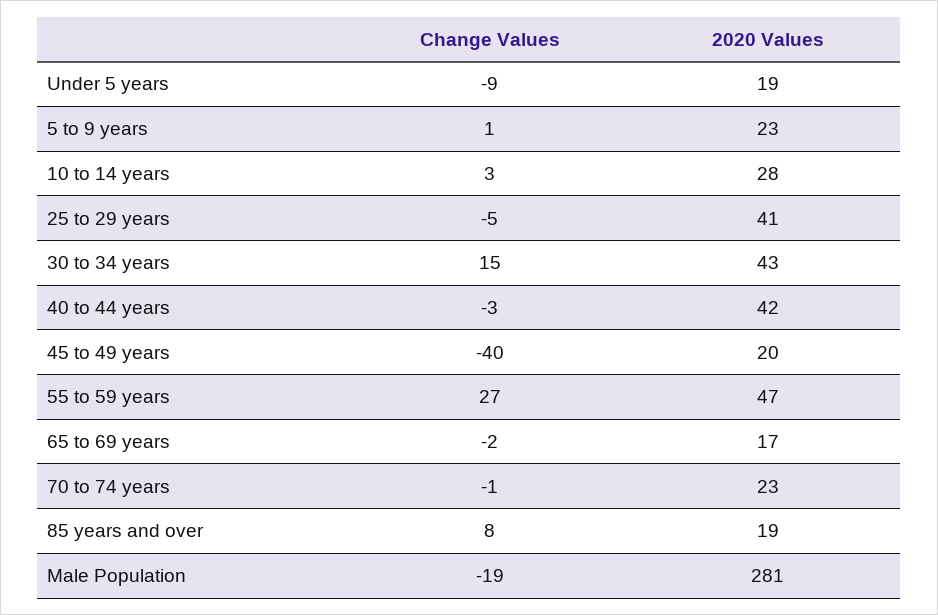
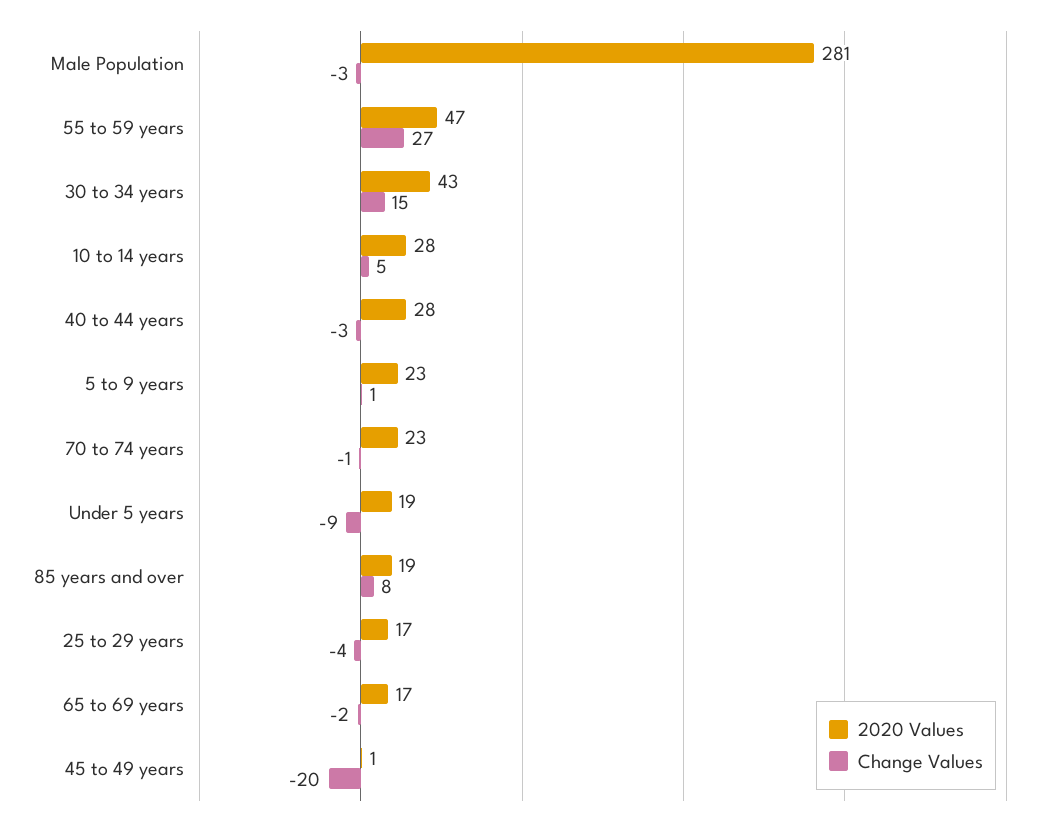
  {
    "Change Values": {
      "Under 5 years": -9,
      "5 to 9 years": 1,
-     "10 to 14 years": 3,
+     "10 to 14 years": 5,
-     "25 to 29 years": -5,
+     "25 to 29 years": -4,
      "30 to 34 years": 15,
      "40 to 44 years": -3,
-     "45 to 49 years": -40,
+     "45 to 49 years": -20,
      "55 to 59 years": 27,
      "65 to 69 years": -2,
      "70 to 74 years": -1,
      "85 years and over": 8,
-     "Male Population": -19
+     "Male Population": -3
    },
    "2020 Values": {
      "Under 5 years": 19,
      "5 to 9 years": 23,
      "10 to 14 years": 28,
-     "25 to 29 years": 41,
+     "25 to 29 years": 17,
      "30 to 34 years": 43,
-     "40 to 44 years": 42,
+     "40 to 44 years": 28,
-     "45 to 49 years": 20,
+     "45 to 49 years": 1,
      "55 to 59 years": 47,
      "65 to 69 years": 17,
      "70 to 74 years": 23,
      "85 years and over": 19,
      "Male Population": 281
    }
  }

